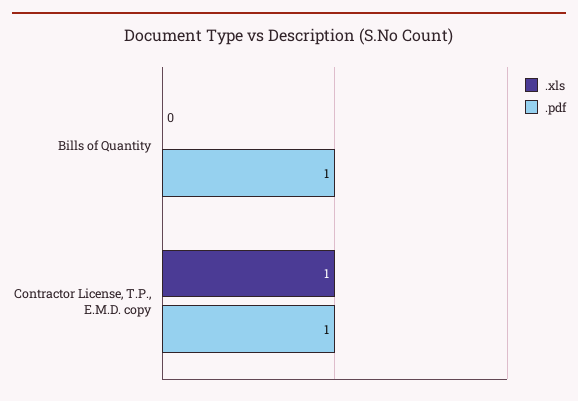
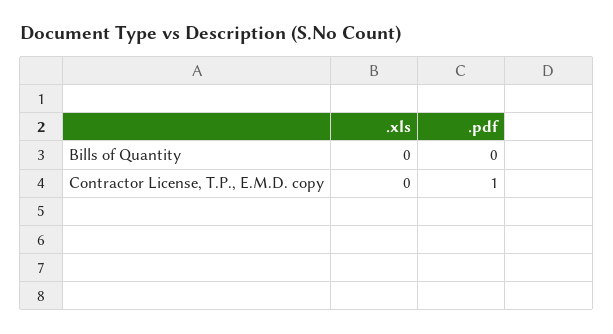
  {
    ".xls": {
      "Bills of Quantity": 0,
-     "Contractor License, T.P., E.M.D. copy": 1
+     "Contractor License, T.P., E.M.D. copy": 0
    },
    ".pdf": {
-     "Bills of Quantity": 1,
+     "Bills of Quantity": 0,
      "Contractor License, T.P., E.M.D. copy": 1
    }
  }

